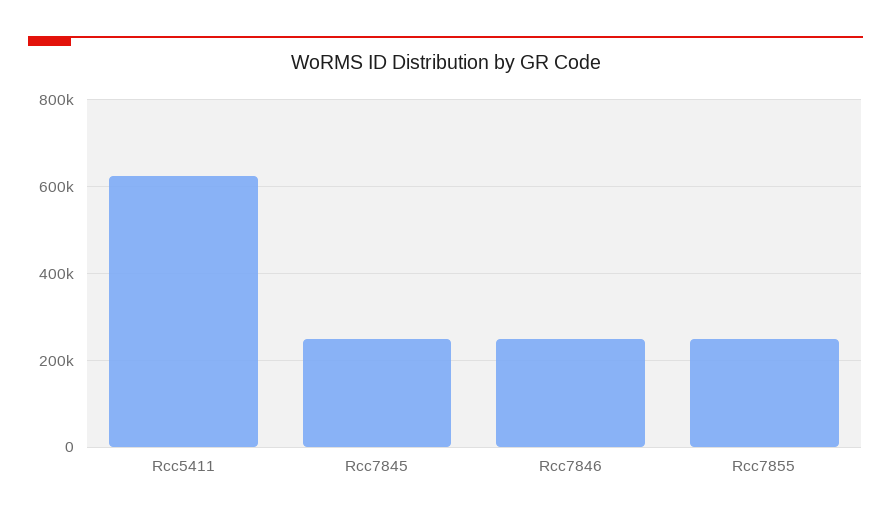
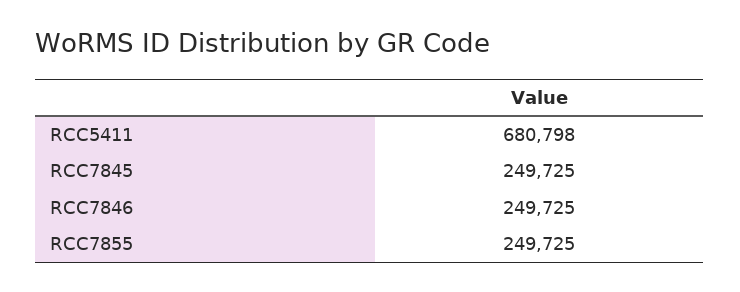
  {
-   "Rcc5411": 620000,
+   "Rcc5411": 680798,
    "Rcc7845": 249725,
    "Rcc7846": 249725,
    "Rcc7855": 249725
  }

